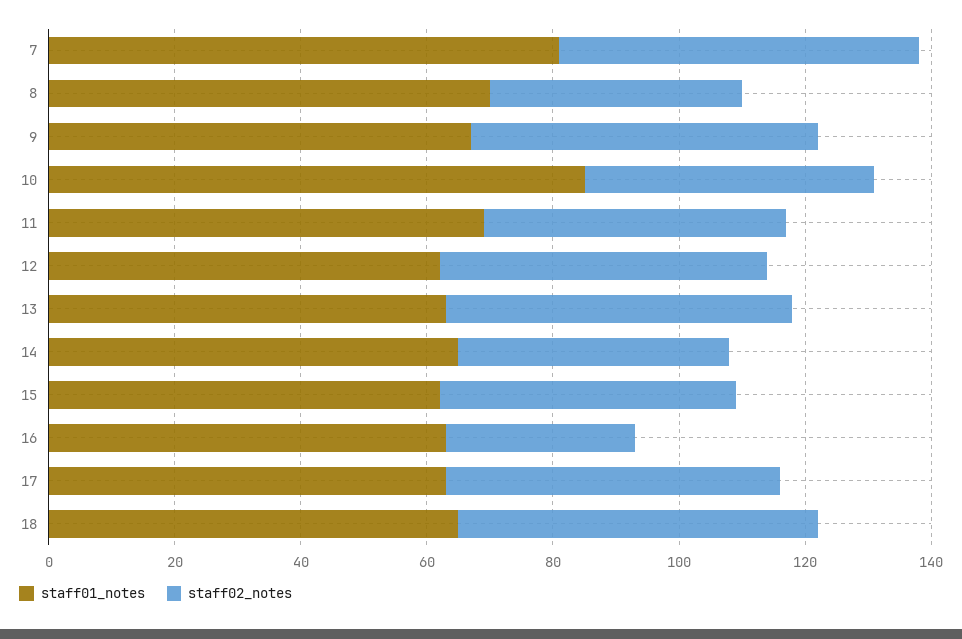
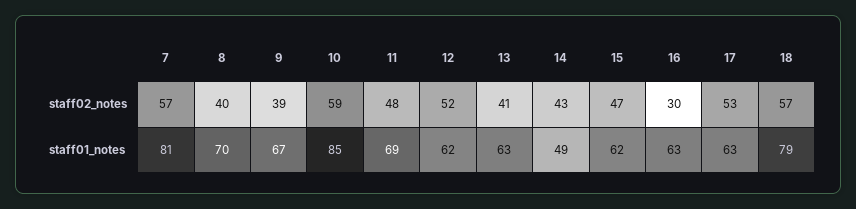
  {
    "staff01_notes": {
      "7": 81,
      "8": 70,
      "9": 67,
      "10": 85,
      "11": 69,
      "12": 62,
      "13": 63,
-     "14": 65,
+     "14": 49,
      "15": 62,
      "16": 63,
      "17": 63,
-     "18": 65
+     "18": 79
    },
    "staff02_notes": {
      "7": 57,
      "8": 40,
-     "9": 55,
+     "9": 39,
-     "10": 45,
+     "10": 59,
      "11": 48,
      "12": 52,
-     "13": 55,
+     "13": 41,
      "14": 43,
      "15": 47,
      "16": 30,
      "17": 53,
      "18": 57
    }
  }

